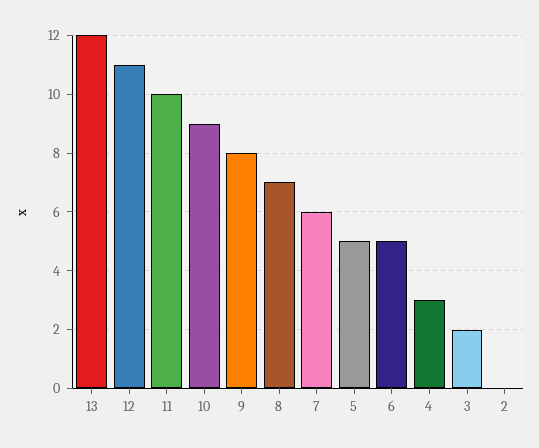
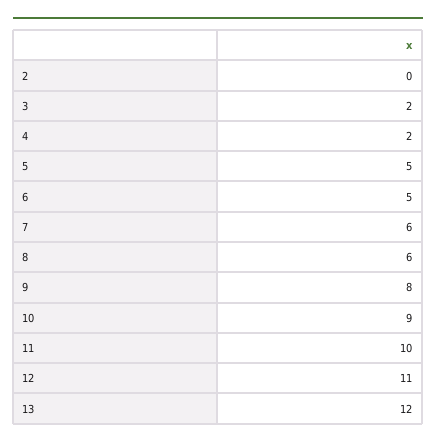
  {
    "13": 12,
    "12": 11,
    "11": 10,
    "10": 9,
    "9": 8,
-   "8": 7,
+   "8": 6,
    "7": 6,
    "5": 5,
    "6": 5,
-   "4": 3,
+   "4": 2,
    "3": 2,
    "2": 0
  }

